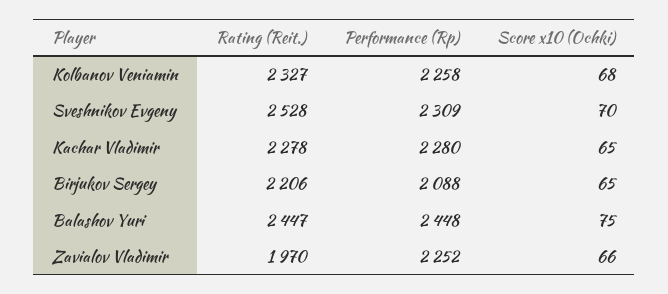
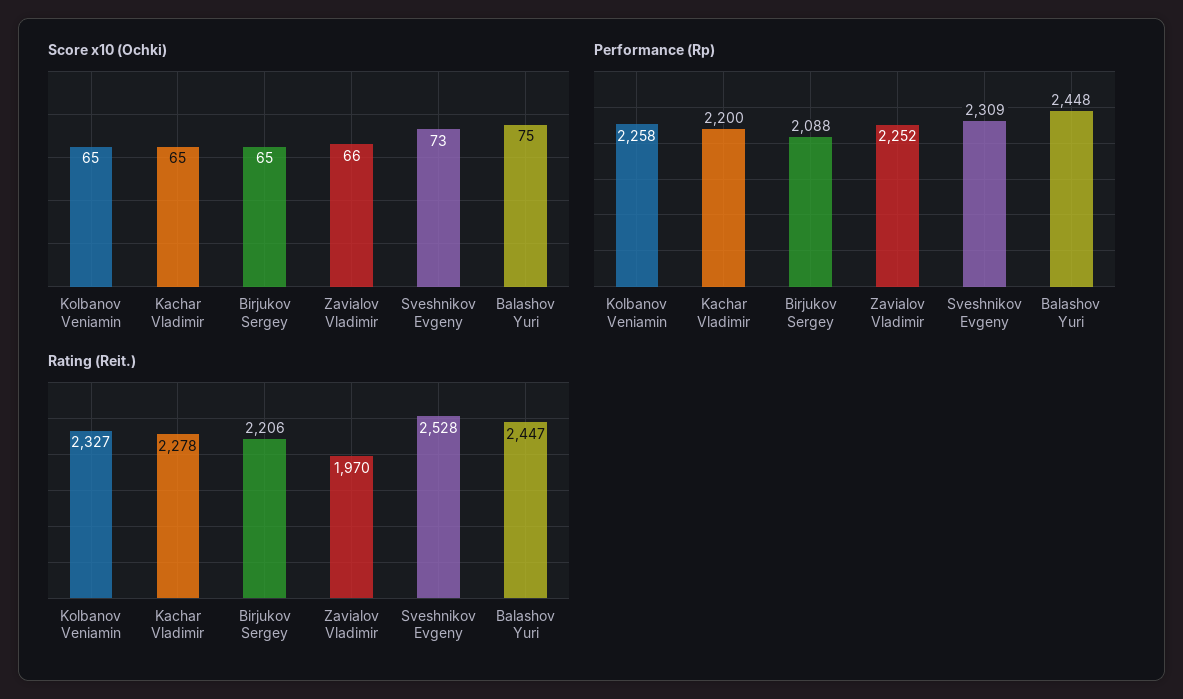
  {
    "Rating (Reit.)": {
      "Kolbanov Veniamin": 2327,
      "Sveshnikov Evgeny": 2528,
      "Kachar Vladimir": 2278,
      "Birjukov Sergey": 2206,
      "Balashov Yuri": 2447,
      "Zavialov Vladimir": 1970
    },
    "Performance (Rp)": {
      "Kolbanov Veniamin": 2258,
      "Sveshnikov Evgeny": 2309,
-     "Kachar Vladimir": 2280,
+     "Kachar Vladimir": 2200,
      "Birjukov Sergey": 2088,
      "Balashov Yuri": 2448,
      "Zavialov Vladimir": 2252
    },
    "Score x10 (Ochki)": {
-     "Kolbanov Veniamin": 68,
+     "Kolbanov Veniamin": 65,
-     "Sveshnikov Evgeny": 70,
+     "Sveshnikov Evgeny": 73,
      "Kachar Vladimir": 65,
      "Birjukov Sergey": 65,
      "Balashov Yuri": 75,
      "Zavialov Vladimir": 66
    }
  }

